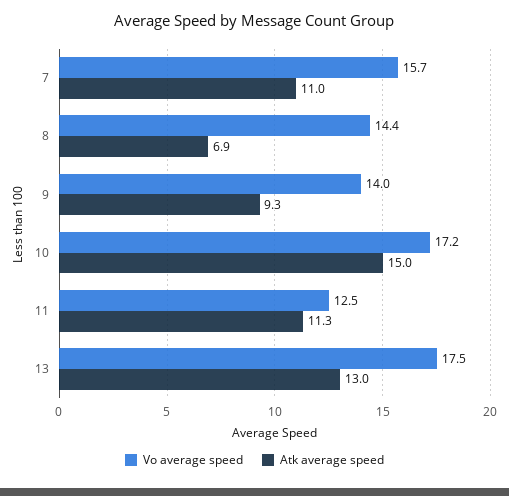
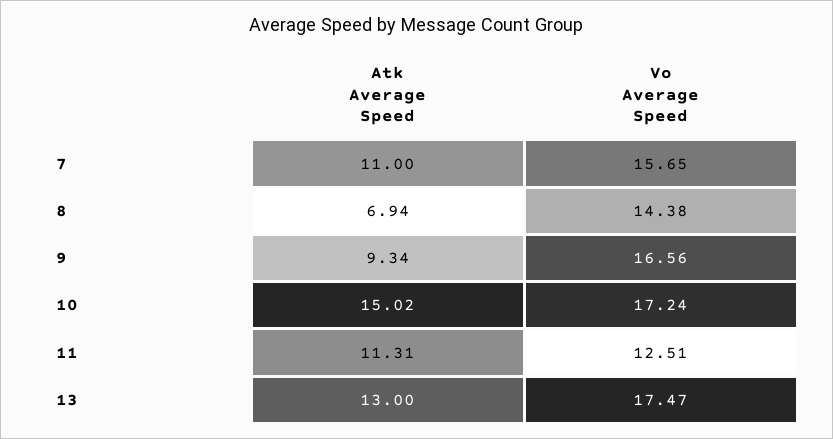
  {
    "Vo average speed": {
      "7": 15.65,
      "8": 14.38,
-     "9": 14,
+     "9": 16.56,
      "10": 17.24,
      "11": 12.51,
      "13": 17.47
    },
    "Atk average speed": {
      "7": 11,
      "8": 6.94,
      "9": 9.34,
      "10": 15.02,
      "11": 11.31,
      "13": 13
    }
  }

